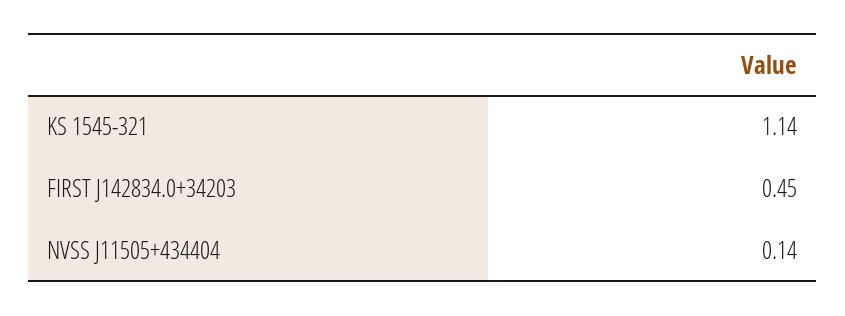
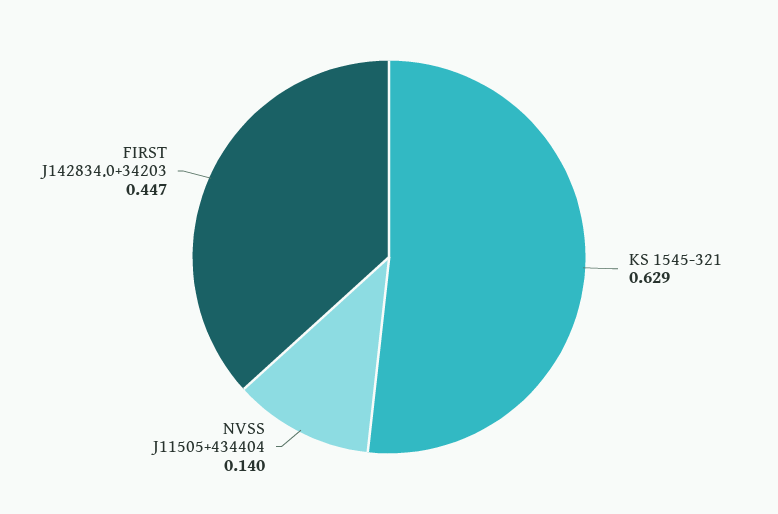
  {
-   "KS 1545-321": 1.14,
+   "KS 1545-321": 0.629,
    "FIRST J142834.0+34203": 0.447,
    "NVSS J11505+434404": 0.14
  }

